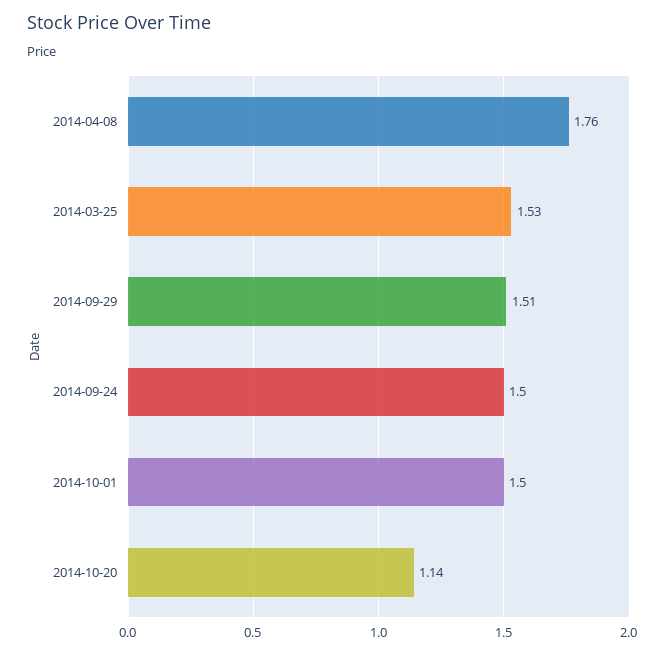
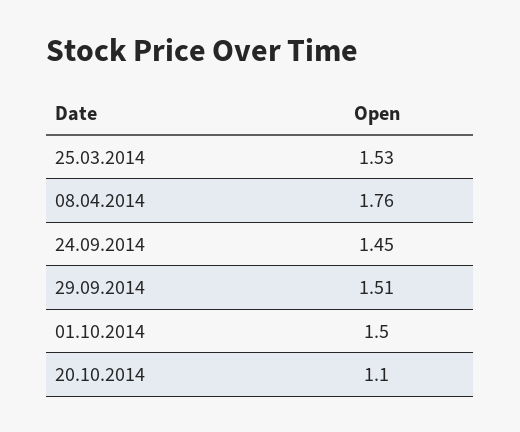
  {
    "2014-04-08": 1.76,
    "2014-03-25": 1.53,
    "2014-09-29": 1.51,
-   "2014-09-24": 1.5,
+   "2014-09-24": 1.45,
    "2014-10-01": 1.5,
-   "2014-10-20": 1.14
+   "2014-10-20": 1.1
  }

